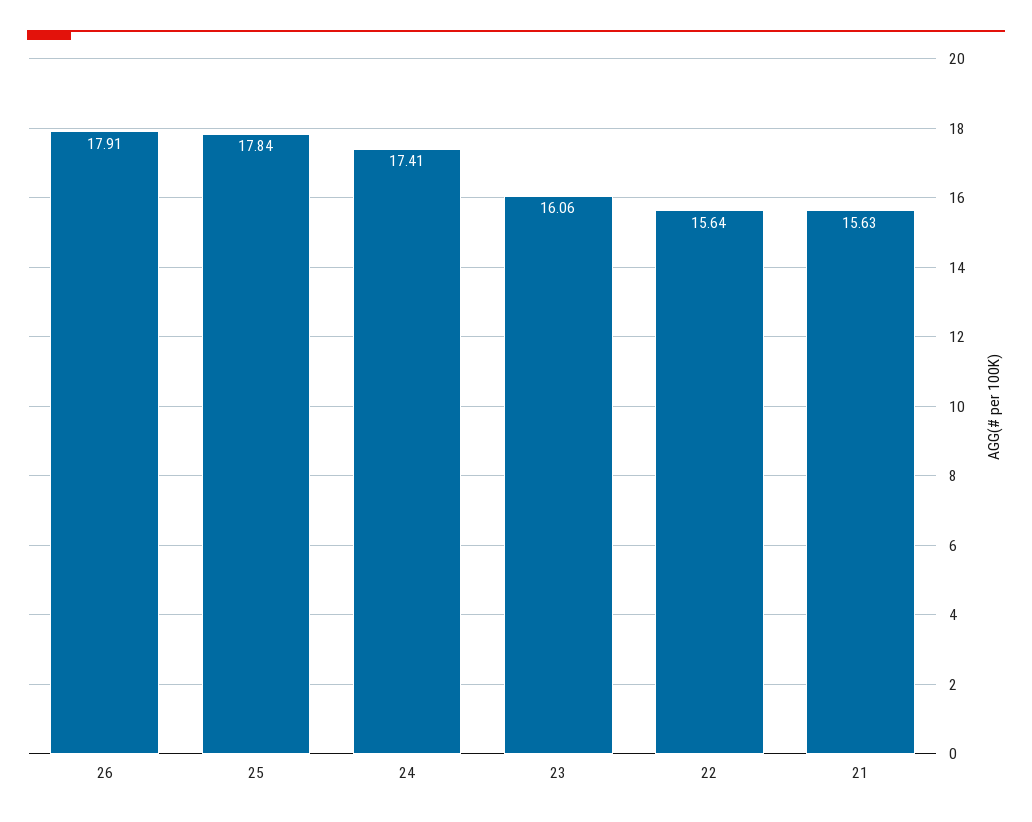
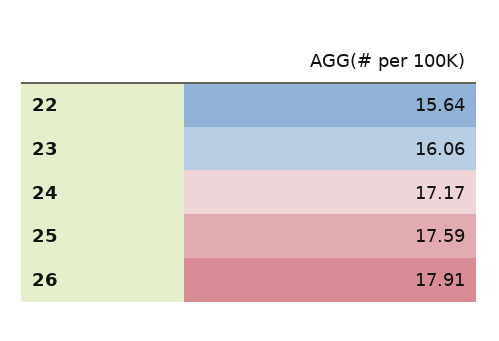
  {
    "26": 17.91,
-   "25": 17.84,
+   "25": 17.59,
-   "24": 17.41,
+   "24": 17.17,
    "23": 16.06,
-   "22": 15.64,
+   "22": 15.64
-   "21": 15.63
  }

